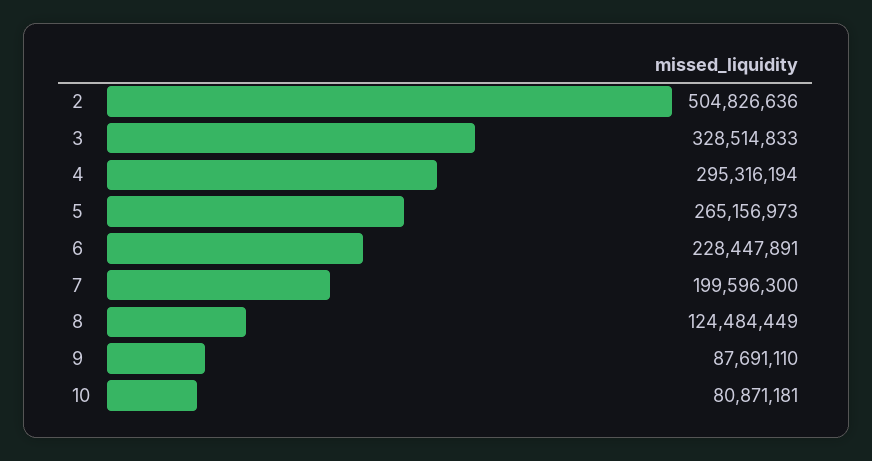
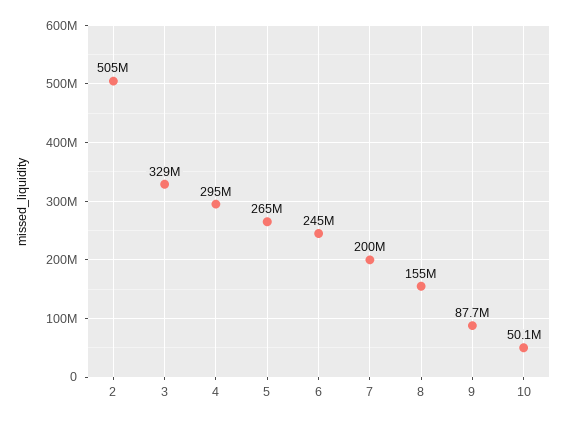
  {
    "2": 504826636,
    "3": 328514833,
    "4": 295316194,
    "5": 265156973,
-   "6": 228447891,
+   "6": 245000000,
    "7": 199596300,
-   "8": 124484449,
+   "8": 155000000,
    "9": 87691110,
-   "10": 80871181
+   "10": 50100000
  }

